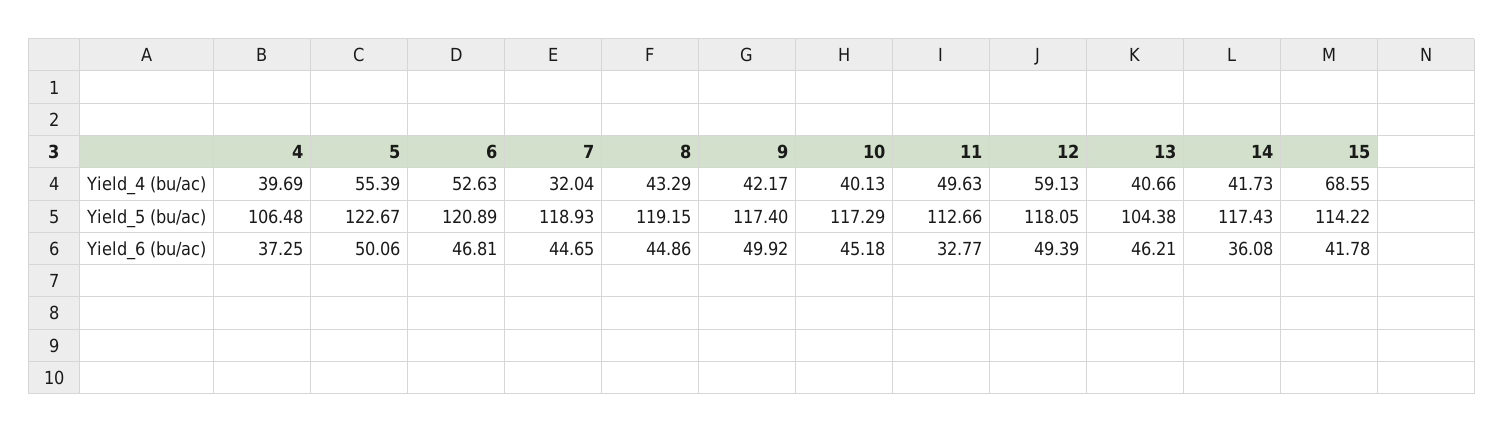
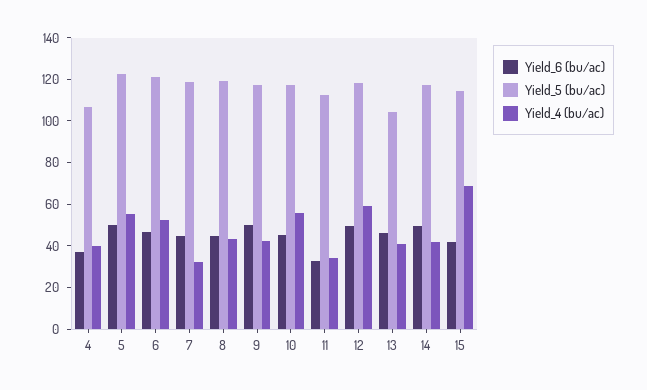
  {
    "Yield_4 (bu/ac)": {
      "4": 39.69,
      "5": 55.39,
      "6": 52.63,
      "7": 32.04,
      "8": 43.29,
      "9": 42.17,
-     "10": 40.13,
+     "10": 55,
-     "11": 49.63,
+     "11": 35,
      "12": 59.13,
      "13": 40.66,
      "14": 41.73,
      "15": 68.55
    },
    "Yield_5 (bu/ac)": {
      "4": 106.48,
      "5": 122.67,
      "6": 120.89,
      "7": 118.93,
      "8": 119.15,
      "9": 117.4,
      "10": 117.29,
      "11": 112.66,
      "12": 118.05,
      "13": 104.38,
      "14": 117.43,
      "15": 114.22
    },
    "Yield_6 (bu/ac)": {
      "4": 37.25,
      "5": 50.06,
      "6": 46.81,
      "7": 44.65,
      "8": 44.86,
      "9": 49.92,
      "10": 45.18,
      "11": 32.77,
      "12": 49.39,
      "13": 46.21,
-     "14": 36.08,
+     "14": 50,
      "15": 41.78
    }
  }

